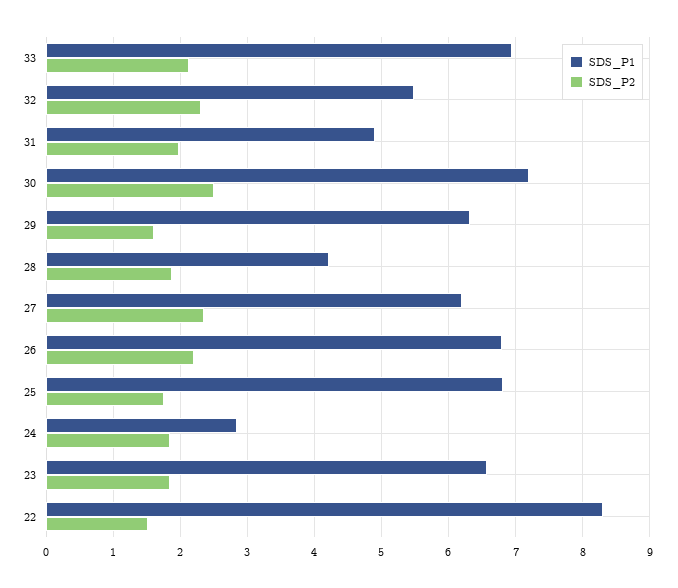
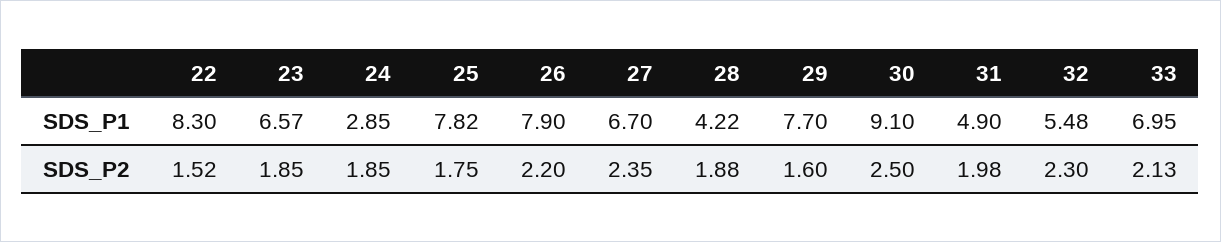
  {
    "SDS_P1": {
      "33": 6.95,
      "32": 5.48,
      "31": 4.9,
-     "30": 7.2,
+     "30": 9.1,
-     "29": 6.3,
+     "29": 7.7,
      "28": 4.22,
-     "27": 6.2,
+     "27": 6.7,
-     "26": 6.8,
+     "26": 7.9,
-     "25": 6.8,
+     "25": 7.82,
      "24": 2.85,
      "23": 6.57,
      "22": 8.3
    },
    "SDS_P2": {
      "33": 2.13,
      "32": 2.3,
      "31": 1.98,
      "30": 2.5,
      "29": 1.6,
      "28": 1.88,
      "27": 2.35,
      "26": 2.2,
      "25": 1.75,
      "24": 1.85,
      "23": 1.85,
      "22": 1.52
    }
  }

